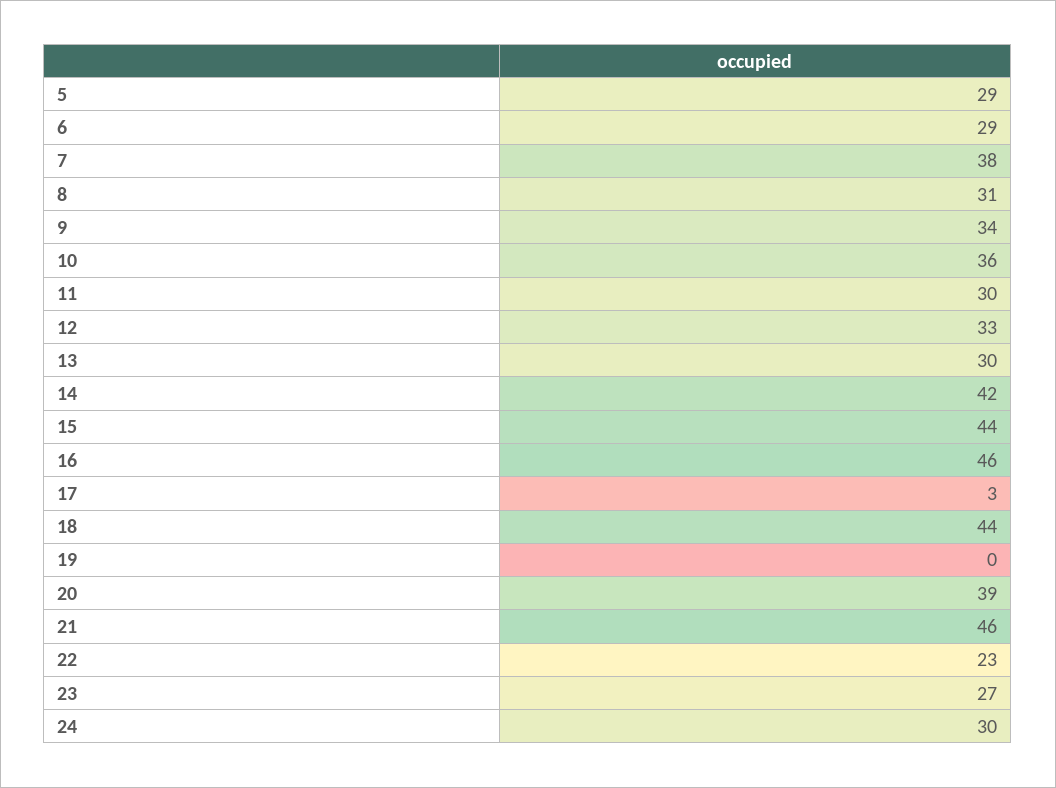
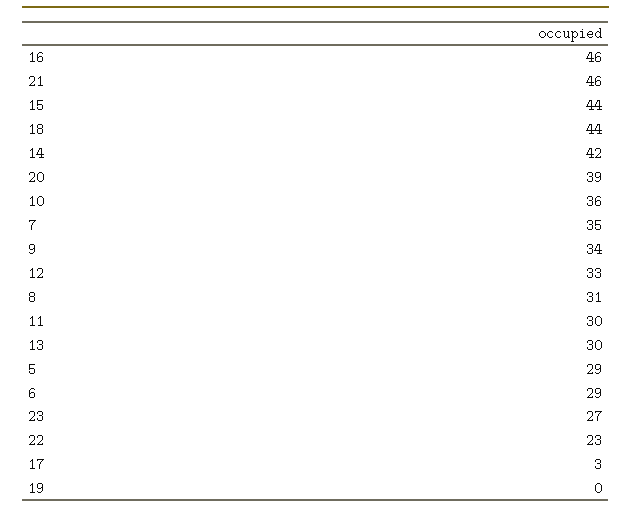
  {
    "5": 29,
    "6": 29,
-   "7": 38,
+   "7": 35,
    "8": 31,
    "9": 34,
    "10": 36,
    "11": 30,
    "12": 33,
    "13": 30,
    "14": 42,
    "15": 44,
    "16": 46,
    "17": 3,
    "18": 44,
    "19": 0,
    "20": 39,
    "21": 46,
    "22": 23,
-   "23": 27,
+   "23": 27
-   "24": 30
  }

